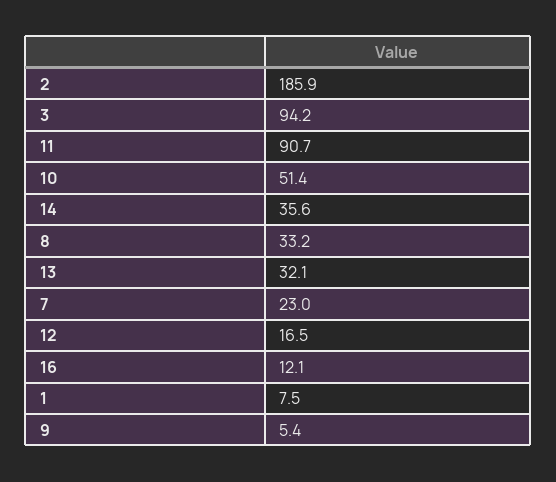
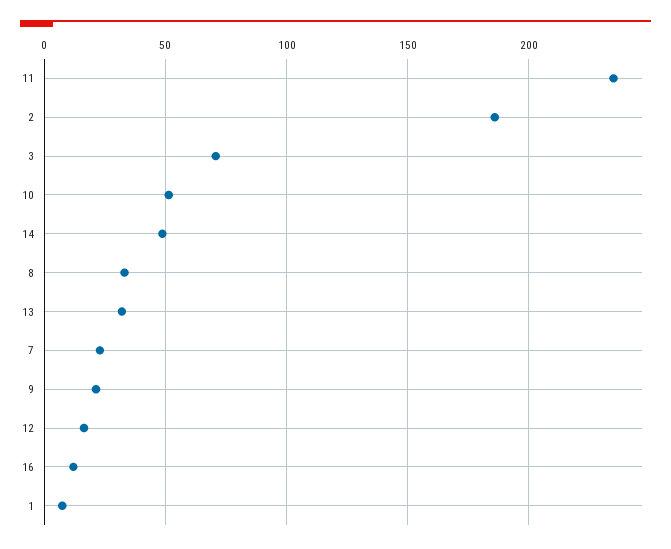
  {
    "2": 185.9,
-   "3": 94.2,
+   "3": 70,
-   "11": 90.7,
+   "11": 235,
    "10": 51.4,
-   "14": 35.6,
+   "14": 50,
    "8": 33.2,
    "13": 32.1,
    "7": 23,
    "12": 16.5,
    "16": 12.1,
    "1": 7.5,
-   "9": 5.4
+   "9": 20
  }

